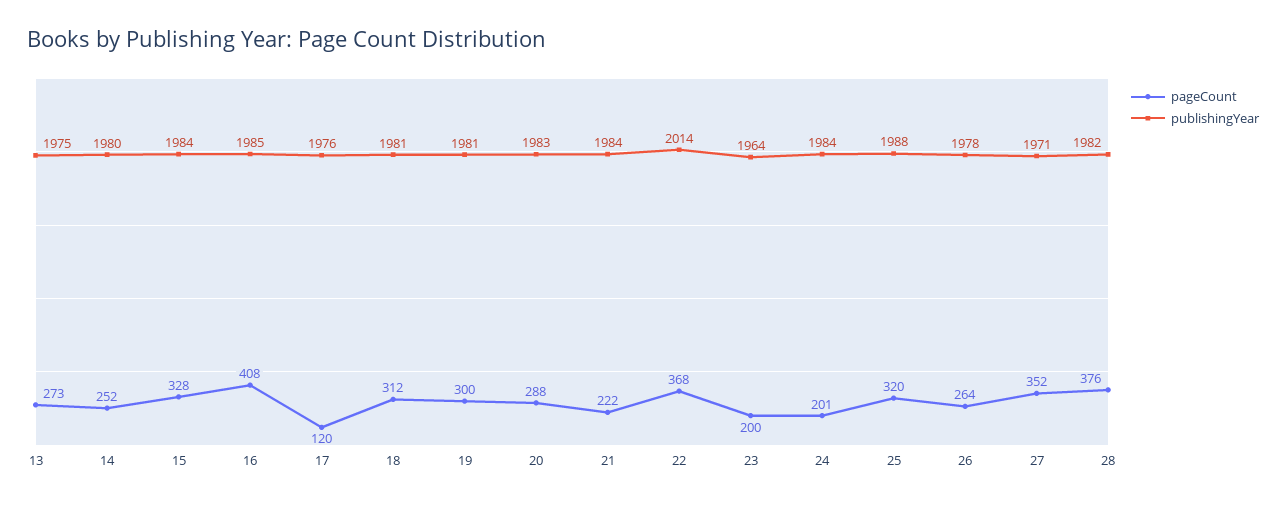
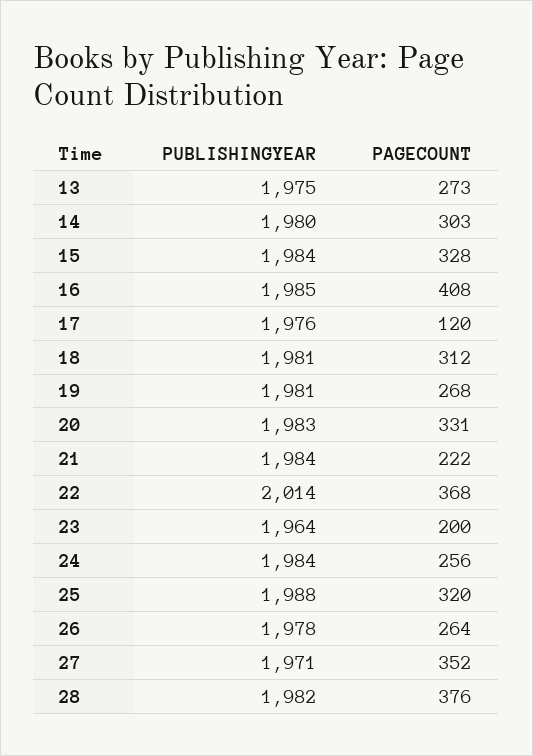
  {
    "pageCount": {
      "13": 273,
-     "14": 252,
+     "14": 303,
      "15": 328,
      "16": 408,
      "17": 120,
      "18": 312,
-     "19": 300,
+     "19": 268,
-     "20": 288,
+     "20": 331,
      "21": 222,
      "22": 368,
      "23": 200,
-     "24": 201,
+     "24": 256,
      "25": 320,
      "26": 264,
      "27": 352,
      "28": 376
    },
    "publishingYear": {
      "13": 1975,
      "14": 1980,
      "15": 1984,
      "16": 1985,
      "17": 1976,
      "18": 1981,
      "19": 1981,
      "20": 1983,
      "21": 1984,
      "22": 2014,
      "23": 1964,
      "24": 1984,
      "25": 1988,
      "26": 1978,
      "27": 1971,
      "28": 1982
    }
  }

